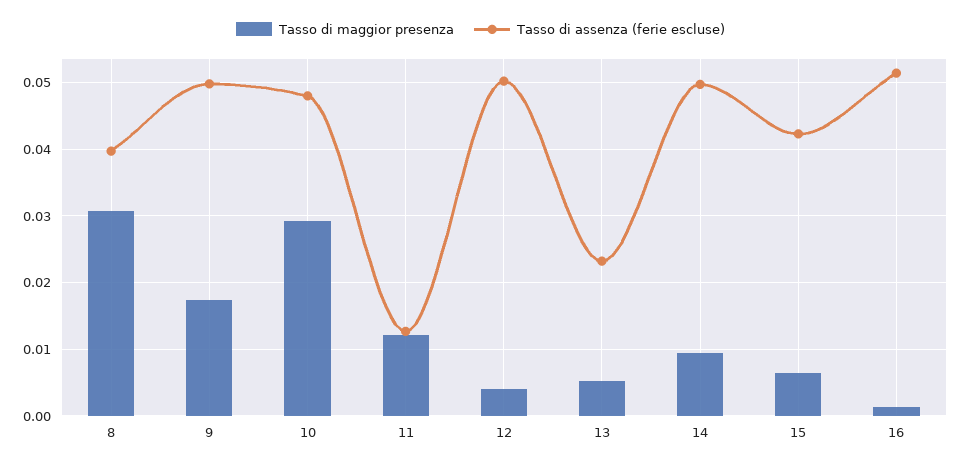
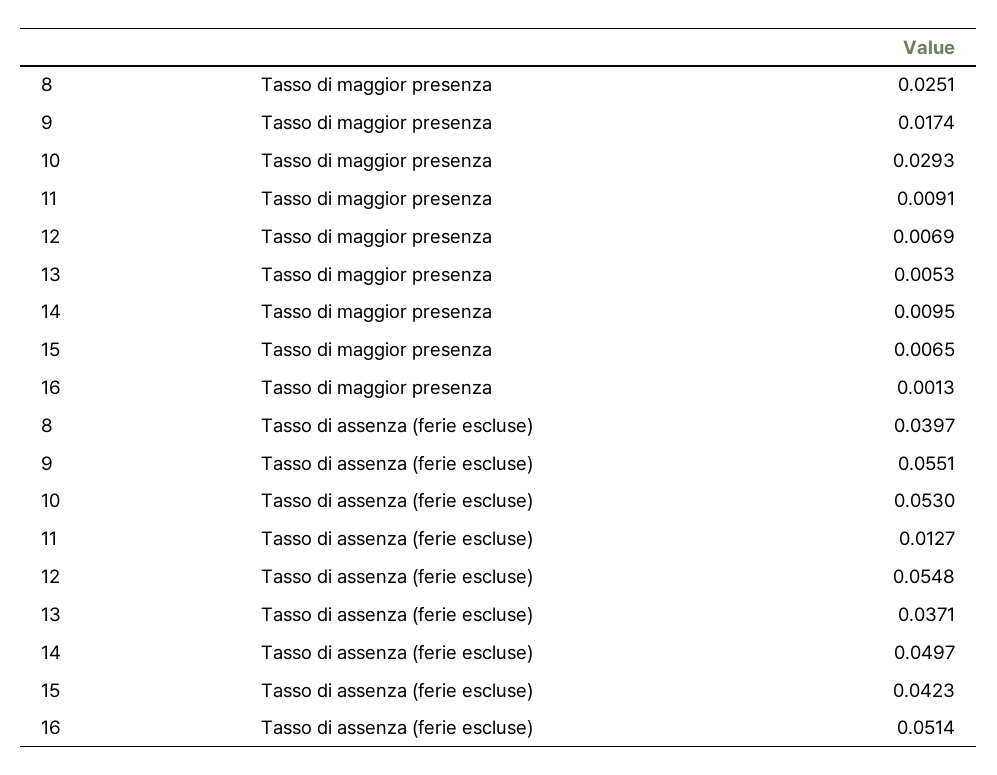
  {
    "Tasso di maggior presenza": {
-     "8": 0.031,
+     "8": 0.0251,
      "9": 0.0174,
      "10": 0.0293,
-     "11": 0.012,
+     "11": 0.0091,
-     "12": 0.004,
+     "12": 0.0069,
      "13": 0.0053,
      "14": 0.0095,
      "15": 0.0065,
      "16": 0.0013
    },
    "Tasso di assenza (ferie escluse)": {
      "8": 0.0397,
-     "9": 0.05,
+     "9": 0.0551,
-     "10": 0.048,
+     "10": 0.053,
      "11": 0.0127,
-     "12": 0.05,
+     "12": 0.0548,
-     "13": 0.023,
+     "13": 0.0371,
      "14": 0.0497,
      "15": 0.0423,
      "16": 0.0514
    }
  }

